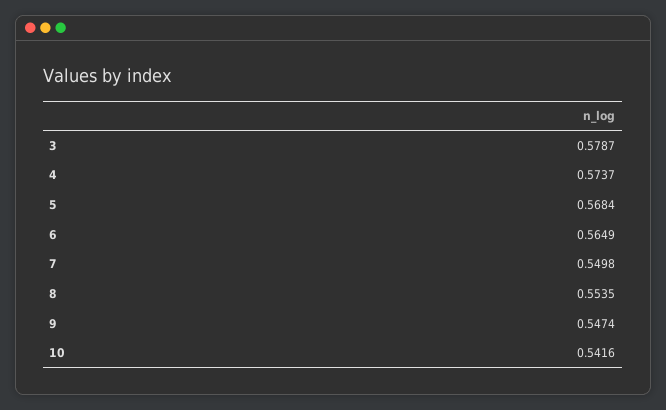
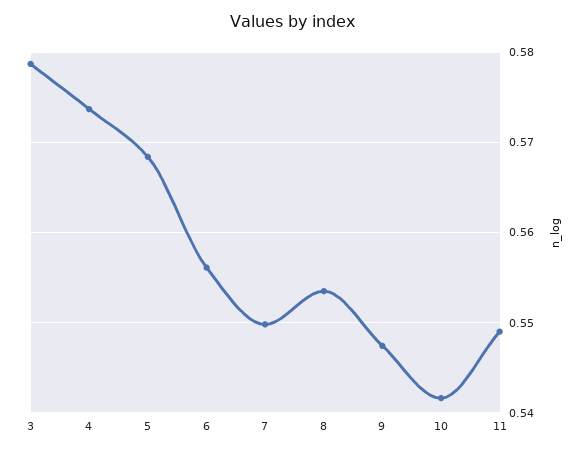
  {
    "3": 0.5787,
    "4": 0.5737,
    "5": 0.5684,
-   "6": 0.5649,
+   "6": 0.556,
    "7": 0.5498,
    "8": 0.5535,
    "9": 0.5474,
-   "10": 0.5416
+   "10": 0.5416,
+   "11": 0.549
  }

